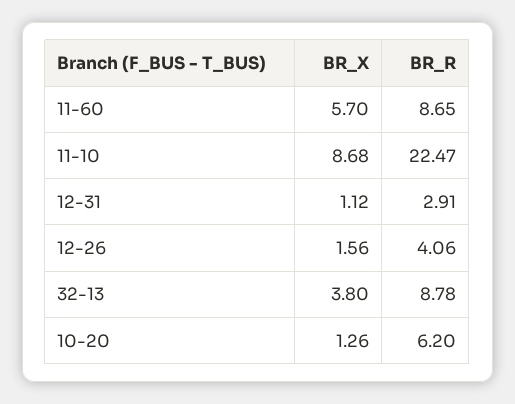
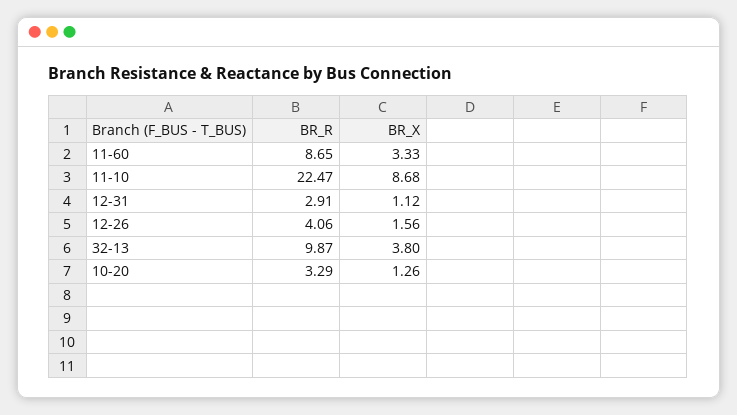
  {
    "BR_X": {
-     "11-60": 5.7,
+     "11-60": 3.33,
      "11-10": 8.68,
      "12-31": 1.12,
      "12-26": 1.56,
      "32-13": 3.8,
      "10-20": 1.26
    },
    "BR_R": {
      "11-60": 8.65,
      "11-10": 22.47,
      "12-31": 2.91,
      "12-26": 4.06,
-     "32-13": 8.78,
+     "32-13": 9.87,
-     "10-20": 6.2
+     "10-20": 3.29
    }
  }

